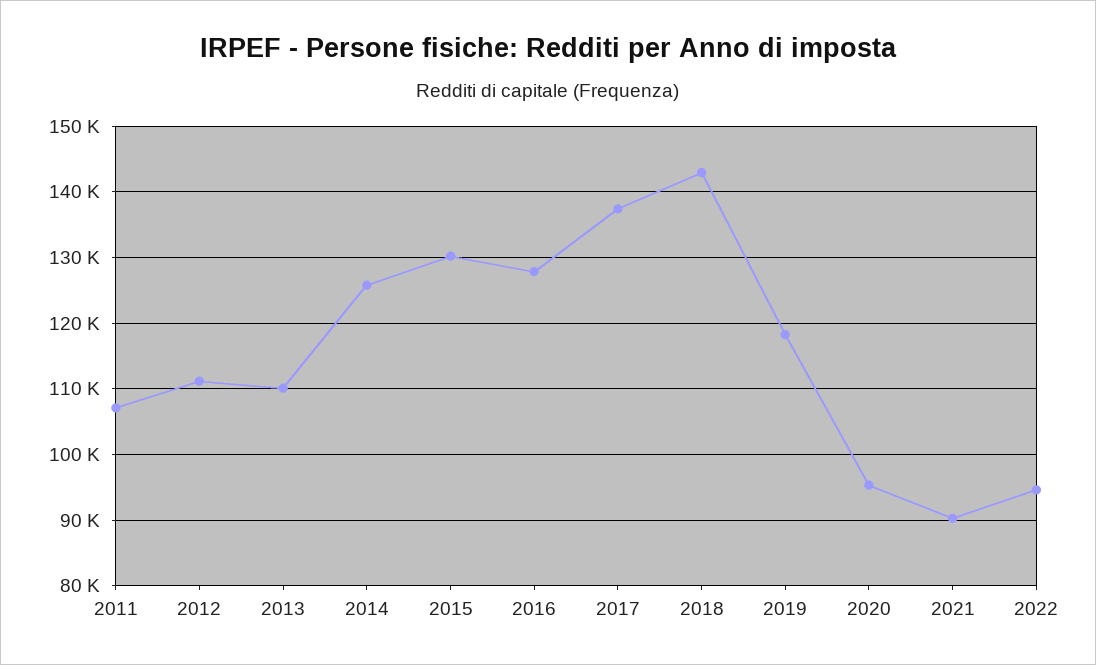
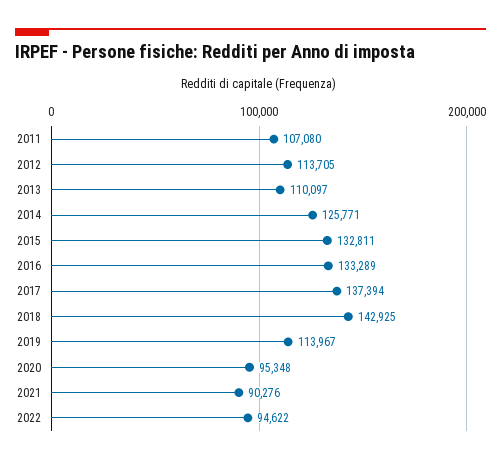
  {
    "2011": 107080,
-   "2012": 111000,
+   "2012": 113705,
    "2013": 110097,
    "2014": 125771,
-   "2015": 130000,
+   "2015": 132811,
-   "2016": 128000,
+   "2016": 133289,
    "2017": 137394,
    "2018": 142925,
-   "2019": 118000,
+   "2019": 113967,
    "2020": 95348,
    "2021": 90276,
    "2022": 94622
  }

